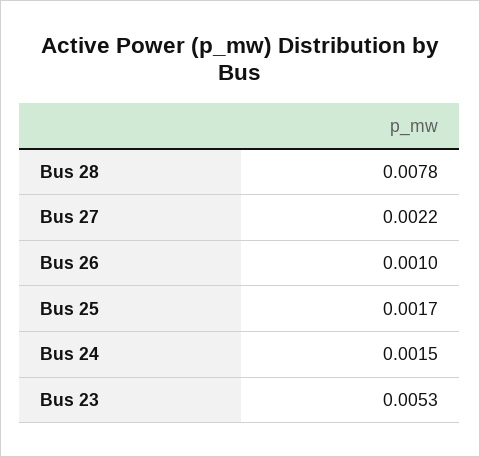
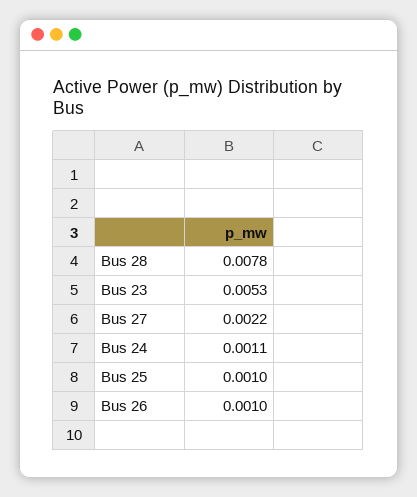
  {
    "Bus 28": 0.0078,
    "Bus 27": 0.0022,
    "Bus 26": 0.001,
-   "Bus 25": 0.0017,
+   "Bus 25": 0.001,
-   "Bus 24": 0.0015,
+   "Bus 24": 0.0011,
    "Bus 23": 0.0053
  }

